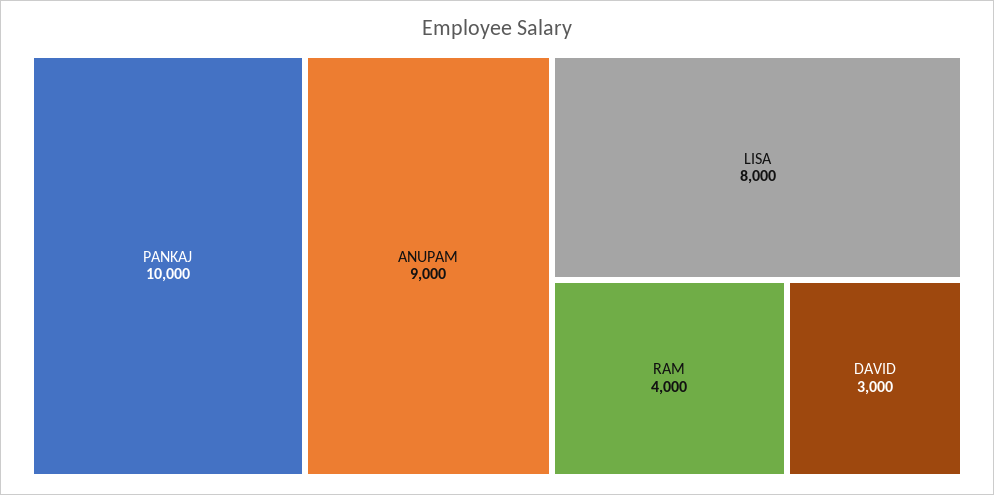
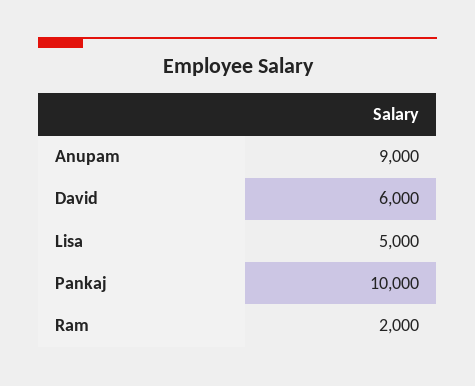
  {
    "PANKAJ": 10000,
    "ANUPAM": 9000,
-   "LISA": 8000,
+   "LISA": 5000,
-   "RAM": 4000,
+   "RAM": 2000,
-   "DAVID": 3000
+   "DAVID": 6000
  }

